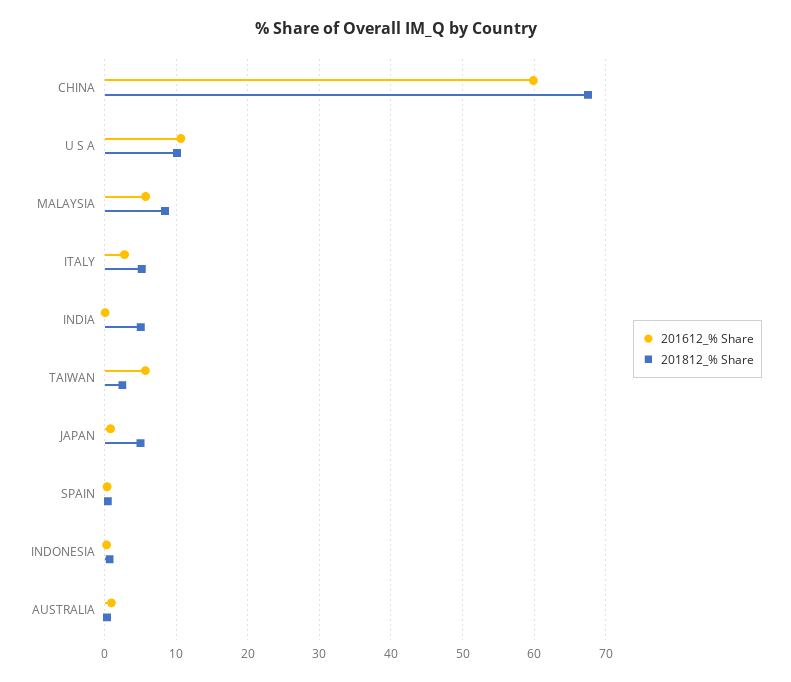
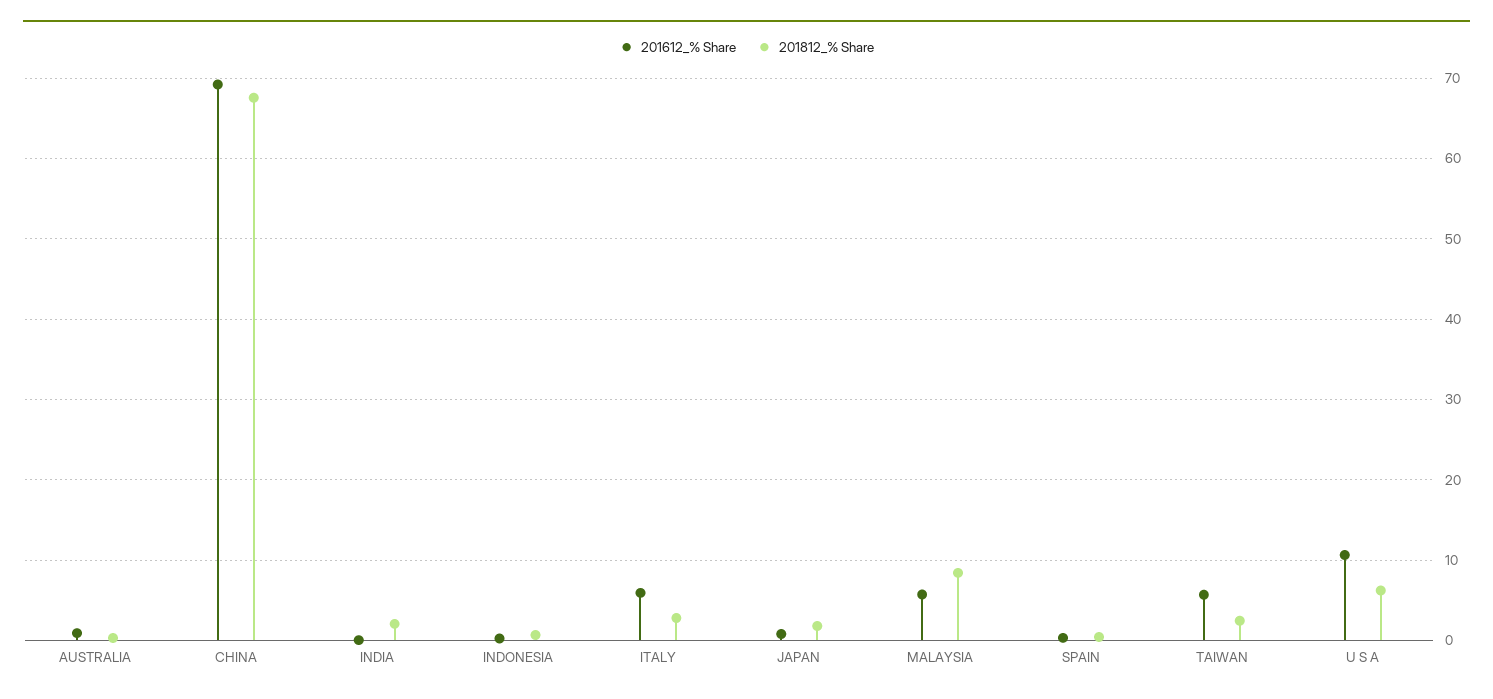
  {
    "201612_% Share": {
-     "CHINA": 60,
+     "CHINA": 69,
      "U S A": 11,
      "MALAYSIA": 6,
-     "ITALY": 3,
+     "ITALY": 6,
      "INDIA": 0,
      "TAIWAN": 6,
      "JAPAN": 1,
      "SPAIN": 0,
      "INDONESIA": 0,
      "AUSTRALIA": 1
    },
    "201812_% Share": {
      "CHINA": 68,
-     "U S A": 10,
+     "U S A": 6,
      "MALAYSIA": 8,
-     "ITALY": 5,
+     "ITALY": 3,
-     "INDIA": 5,
+     "INDIA": 2,
      "TAIWAN": 2,
-     "JAPAN": 5,
+     "JAPAN": 2,
      "SPAIN": 0,
      "INDONESIA": 1,
      "AUSTRALIA": 0
    }
  }

